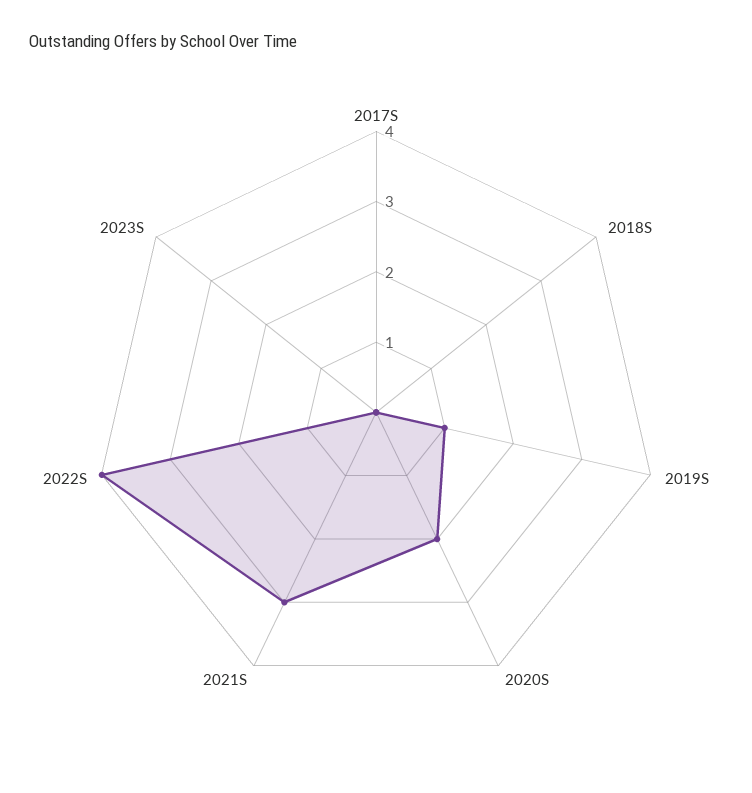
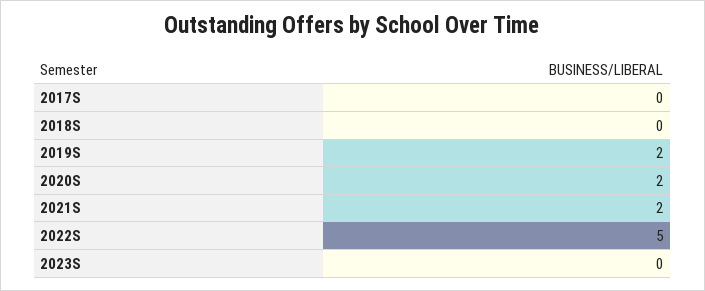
  {
    "2017S": 0,
    "2018S": 0,
-   "2019S": 1,
+   "2019S": 2,
    "2020S": 2,
-   "2021S": 3,
+   "2021S": 2,
-   "2022S": 4,
+   "2022S": 5,
    "2023S": 0
  }

